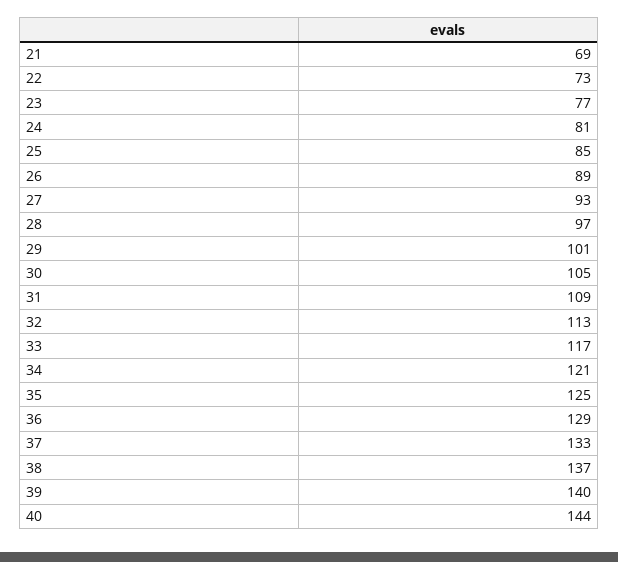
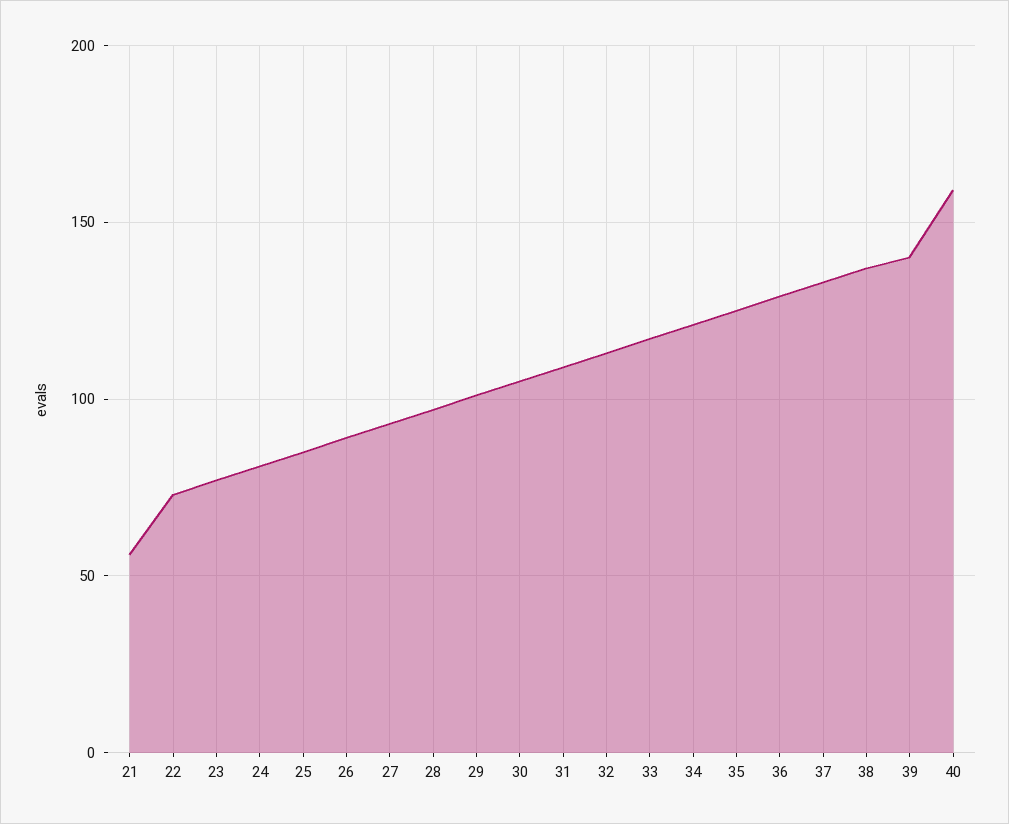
  {
-   "21": 69,
+   "21": 55,
    "22": 73,
    "23": 77,
    "24": 81,
    "25": 85,
    "26": 89,
    "27": 93,
    "28": 97,
    "29": 101,
    "30": 105,
    "31": 109,
    "32": 113,
    "33": 117,
    "34": 121,
    "35": 125,
    "36": 129,
    "37": 133,
    "38": 137,
    "39": 140,
-   "40": 144
+   "40": 160
  }

